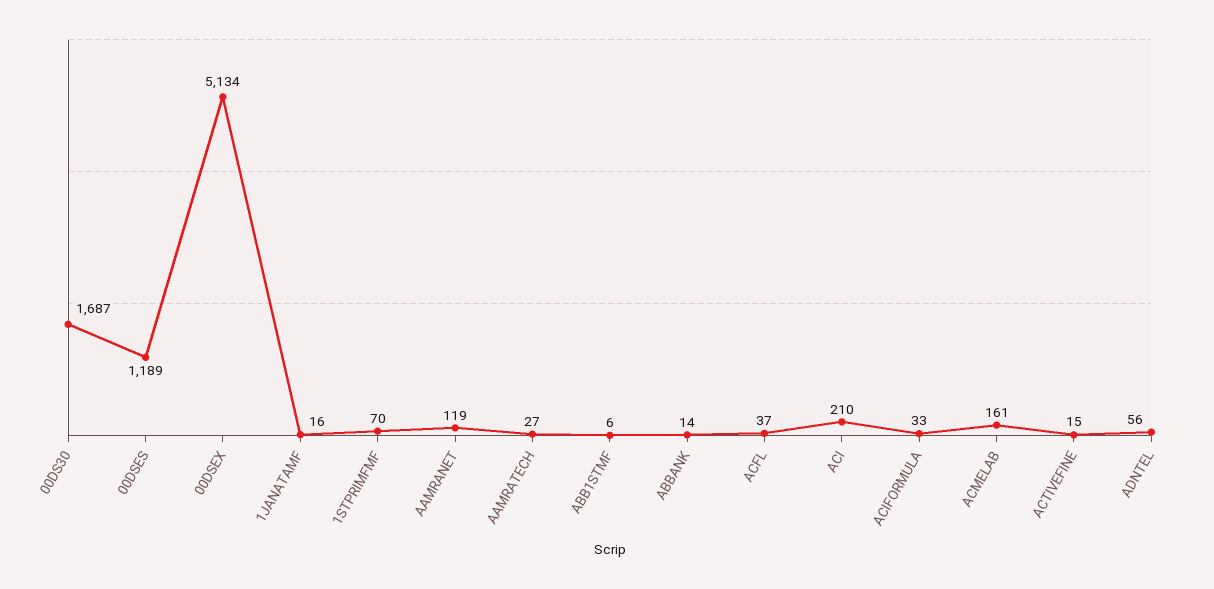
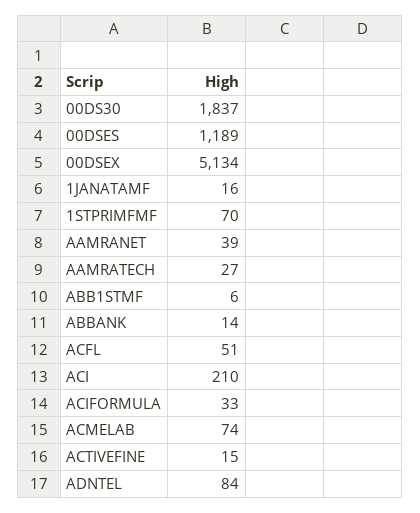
  {
-   "00DS30": 1687,
+   "00DS30": 1837,
    "00DSES": 1189,
    "00DSEX": 5134,
    "1JANATAMF": 16,
    "1STPRIMFMF": 70,
-   "AAMRANET": 119,
+   "AAMRANET": 39,
    "AAMRATECH": 27,
    "ABB1STMF": 6,
    "ABBANK": 14,
-   "ACFL": 37,
+   "ACFL": 51,
    "ACI": 210,
    "ACIFORMULA": 33,
-   "ACMELAB": 161,
+   "ACMELAB": 74,
    "ACTIVEFINE": 15,
-   "ADNTEL": 56
+   "ADNTEL": 84
  }

